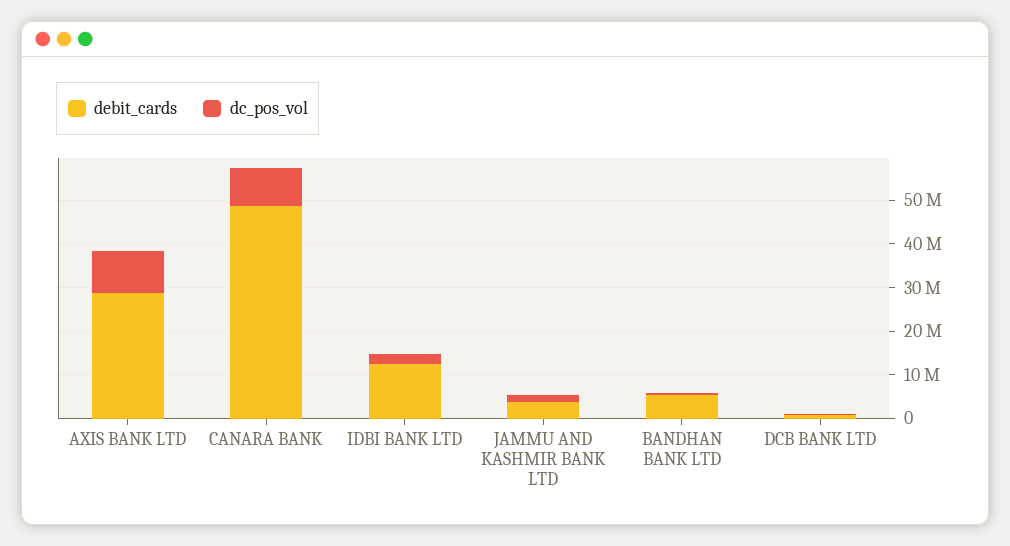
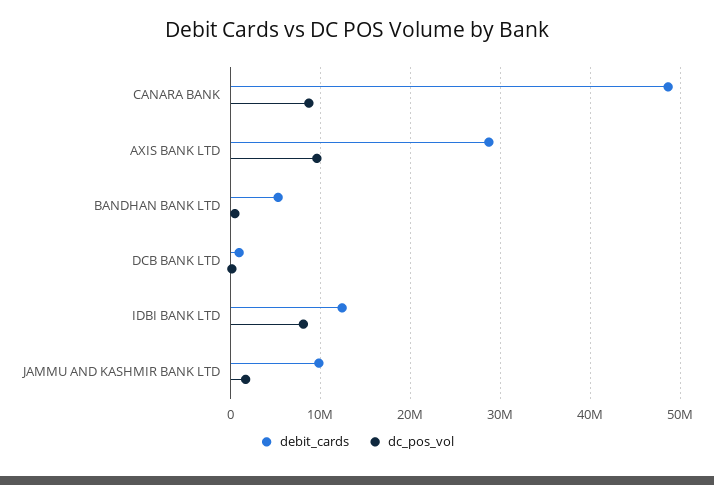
  {
    "debit_cards": {
      "AXIS BANK LTD": 29000000,
      "CANARA BANK": 49000000,
      "IDBI BANK LTD": 12000000,
-     "JAMMU AND KASHMIR BANK LTD": 4000000,
+     "JAMMU AND KASHMIR BANK LTD": 10000000,
      "BANDHAN BANK LTD": 5000000,
      "DCB BANK LTD": 1000000
    },
    "dc_pos_vol": {
      "AXIS BANK LTD": 10000000,
      "CANARA BANK": 9000000,
-     "IDBI BANK LTD": 2000000,
+     "IDBI BANK LTD": 8000000,
      "JAMMU AND KASHMIR BANK LTD": 2000000,
      "BANDHAN BANK LTD": 0,
      "DCB BANK LTD": 0
    }
  }

